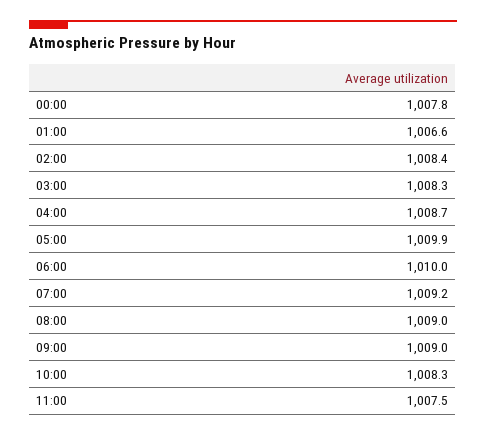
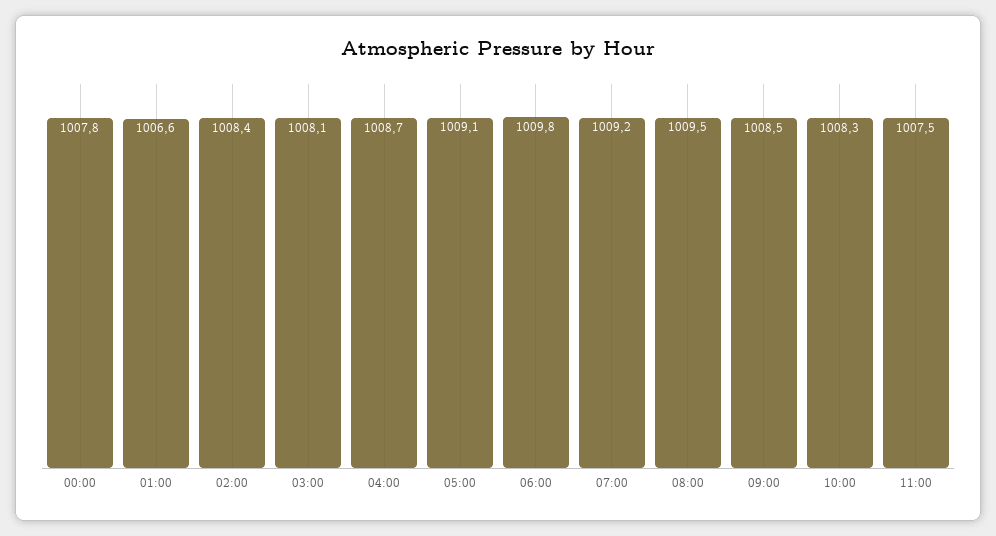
  {
    "00:00": 1007.8,
    "01:00": 1006.6,
    "02:00": 1008.4,
-   "03:00": 1008.3,
+   "03:00": 1008.1,
    "04:00": 1008.7,
-   "05:00": 1009.9,
+   "05:00": 1009.1,
-   "06:00": 1010,
+   "06:00": 1009.8,
    "07:00": 1009.2,
-   "08:00": 1009,
+   "08:00": 1009.5,
-   "09:00": 1009,
+   "09:00": 1008.5,
    "10:00": 1008.3,
    "11:00": 1007.5
  }

